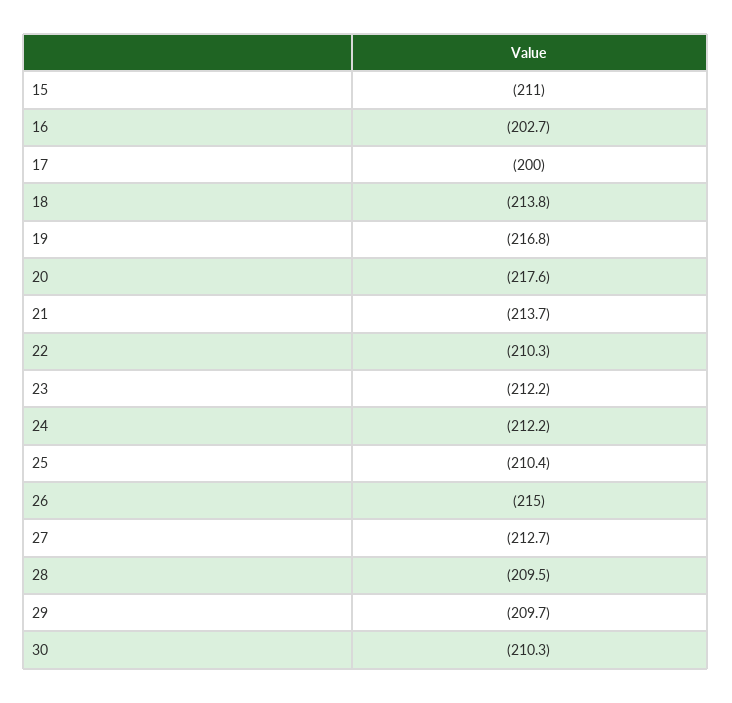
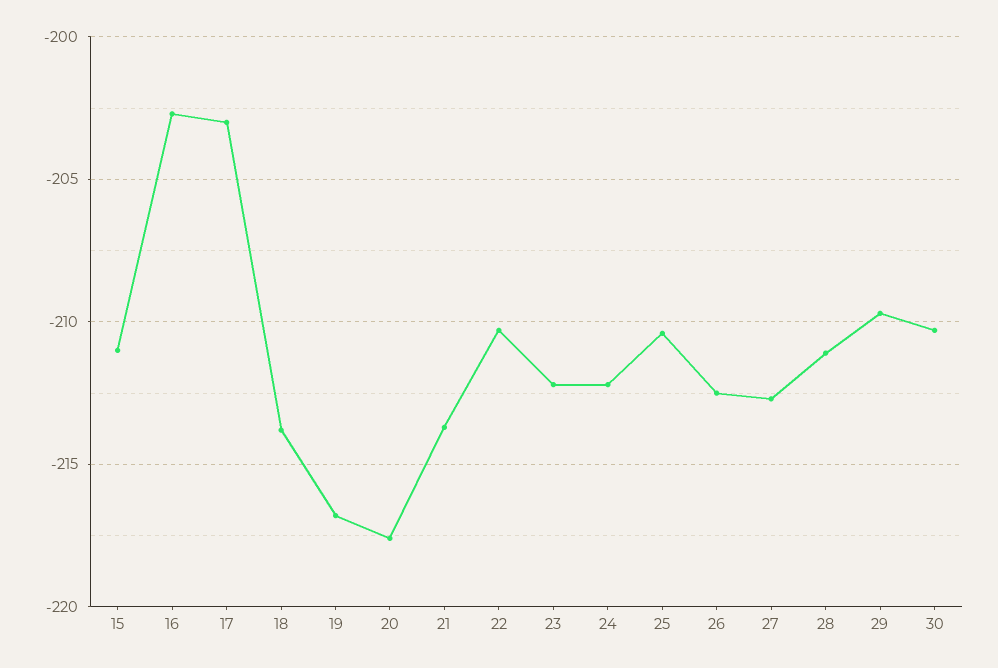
  {
    "15": -211,
    "16": -202.7,
-   "17": -200,
+   "17": -203,
    "18": -213.8,
    "19": -216.8,
    "20": -217.6,
    "21": -213.7,
    "22": -210.3,
    "23": -212.2,
    "24": -212.2,
    "25": -210.4,
-   "26": -215,
+   "26": -212.5,
    "27": -212.7,
-   "28": -209.5,
+   "28": -211,
    "29": -209.7,
    "30": -210.3
  }

